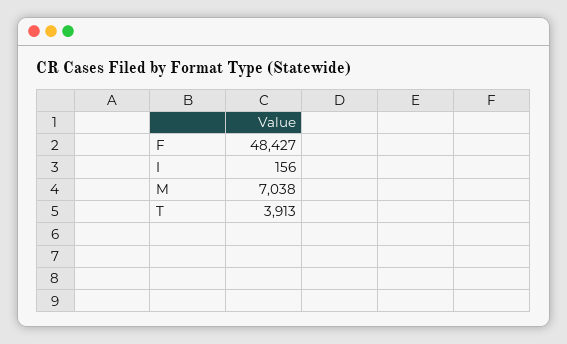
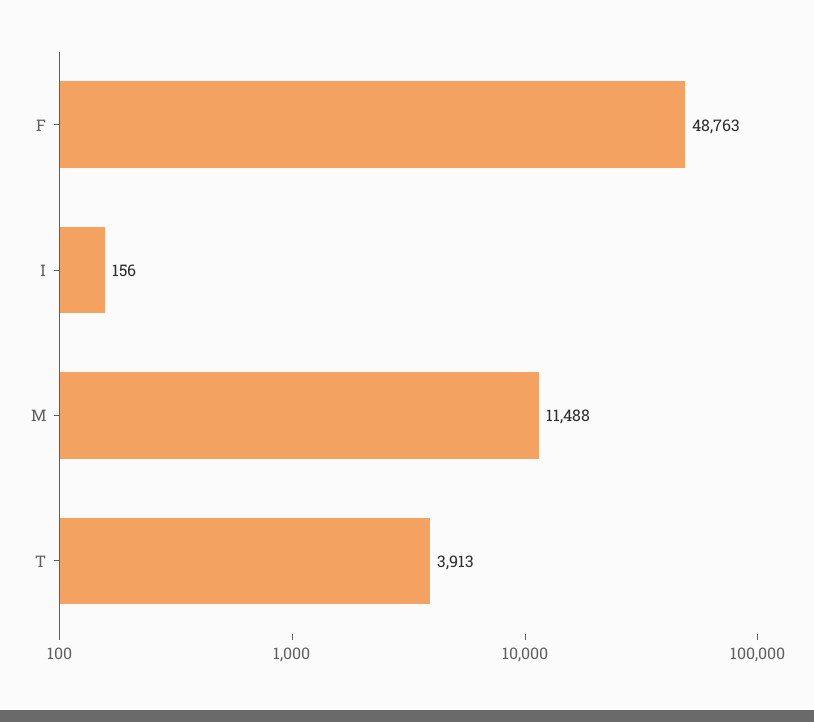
  {
-   "F": 48427,
+   "F": 48763,
    "I": 156,
-   "M": 7038,
+   "M": 11488,
    "T": 3913
  }

